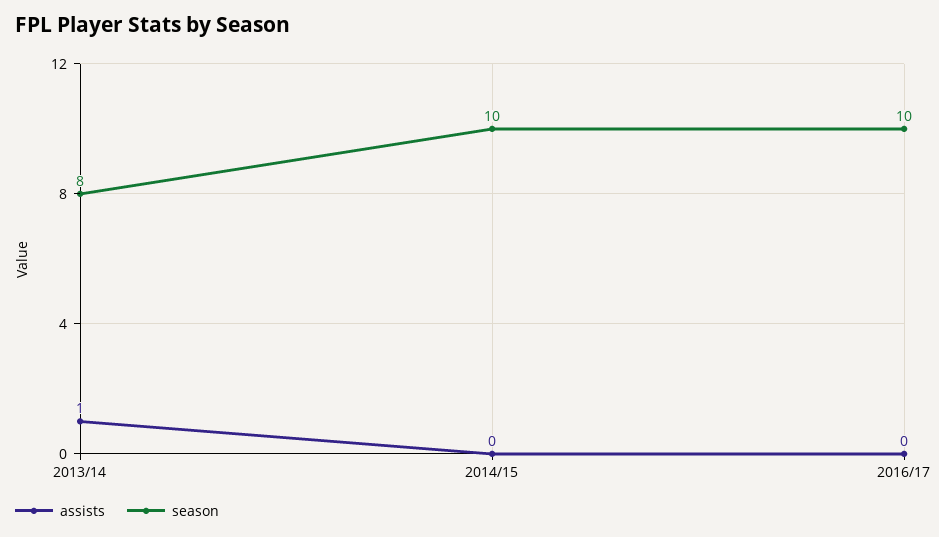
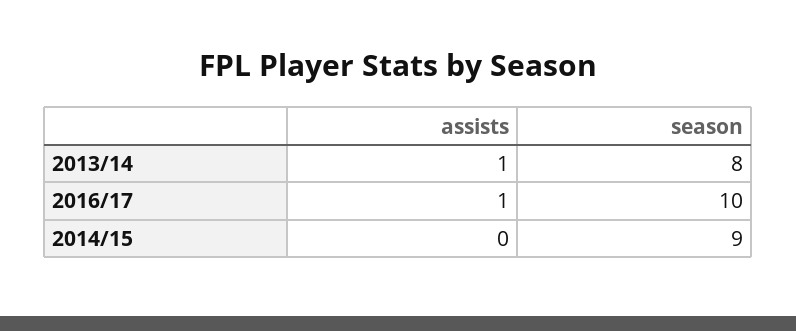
  {
    "assists": {
      "2013/14": 1,
      "2014/15": 0,
-     "2016/17": 0
+     "2016/17": 1
    },
    "season": {
      "2013/14": 8,
-     "2014/15": 10,
+     "2014/15": 9,
      "2016/17": 10
    }
  }

